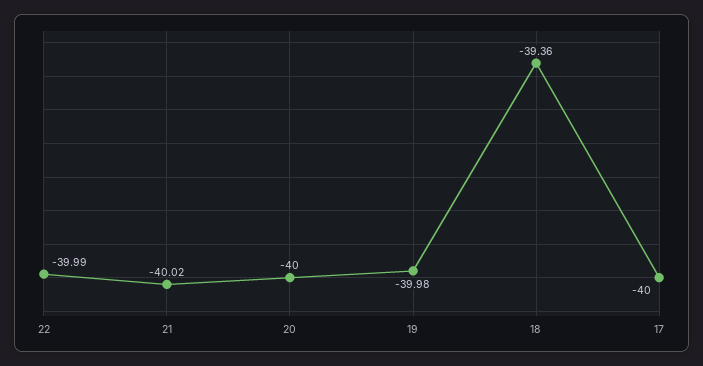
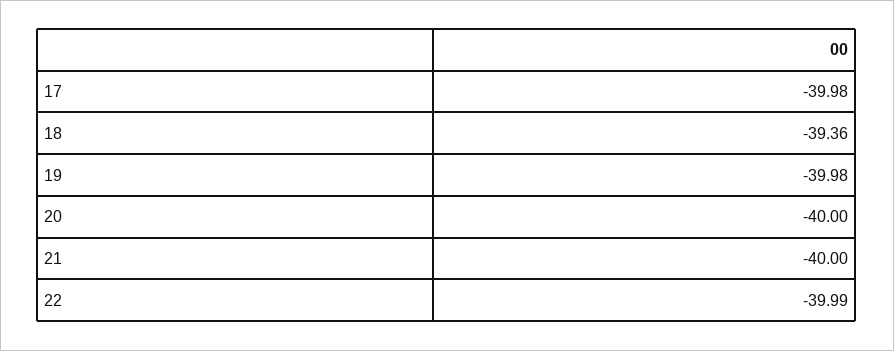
  {
    "22": -39.99,
-   "21": -40.02,
+   "21": -40,
    "20": -40,
    "19": -39.98,
    "18": -39.36,
-   "17": -40
+   "17": -39.98
  }

